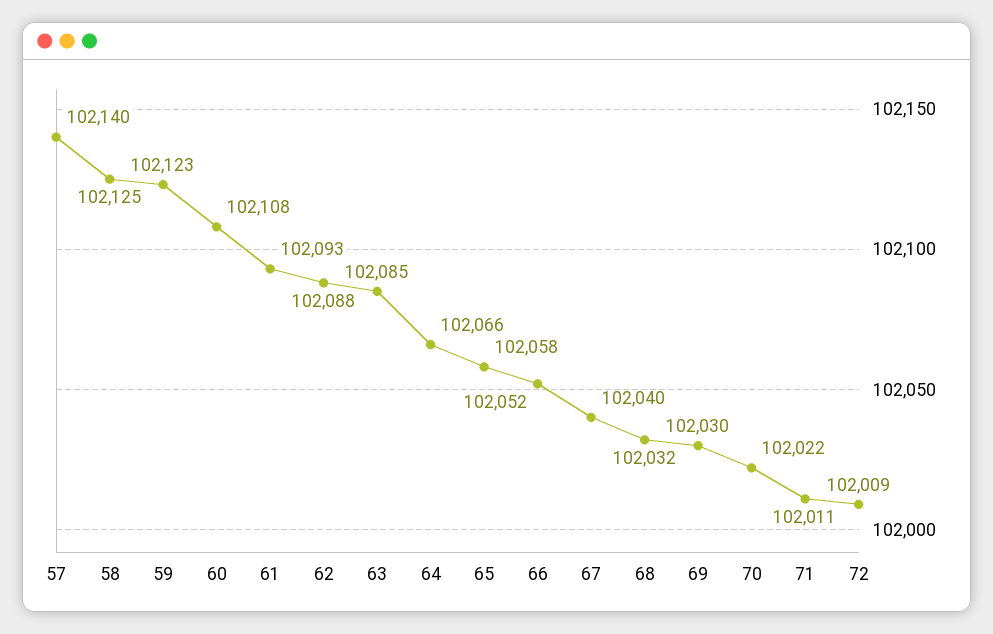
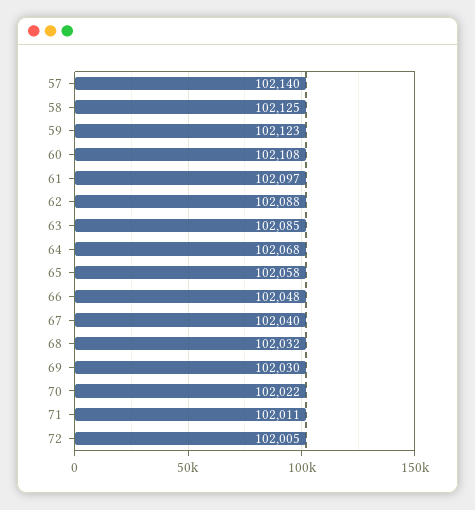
  {
    "57": 102140,
    "58": 102125,
    "59": 102123,
    "60": 102108,
-   "61": 102093,
+   "61": 102097,
    "62": 102088,
    "63": 102085,
-   "64": 102066,
+   "64": 102068,
    "65": 102058,
-   "66": 102052,
+   "66": 102048,
    "67": 102040,
    "68": 102032,
    "69": 102030,
    "70": 102022,
    "71": 102011,
-   "72": 102009
+   "72": 102005
  }

